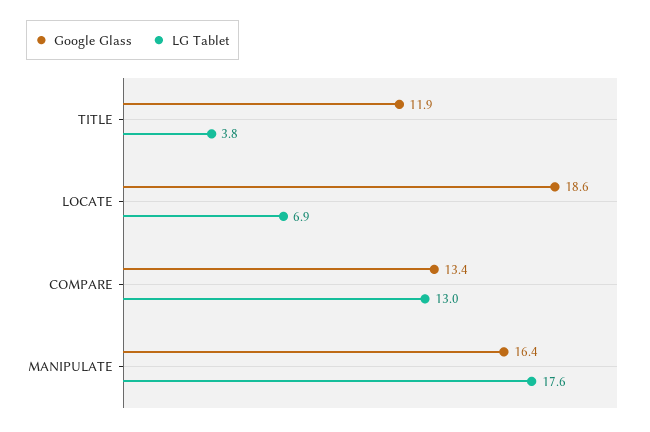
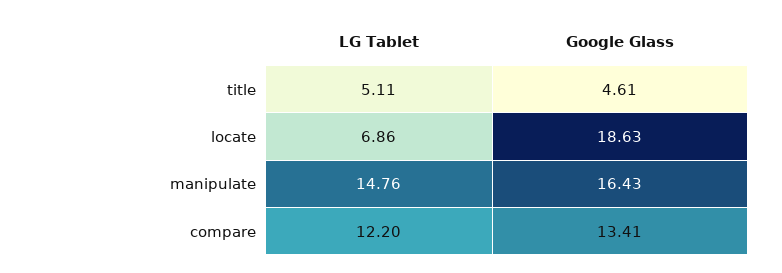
  {
    "Google Glass": {
-     "TITLE": 11.9,
+     "TITLE": 4.61,
      "LOCATE": 18.63,
      "COMPARE": 13.41,
      "MANIPULATE": 16.43
    },
    "LG Tablet": {
-     "TITLE": 3.8,
+     "TITLE": 5.11,
      "LOCATE": 6.86,
-     "COMPARE": 13,
+     "COMPARE": 12.2,
-     "MANIPULATE": 17.6
+     "MANIPULATE": 14.76
    }
  }

